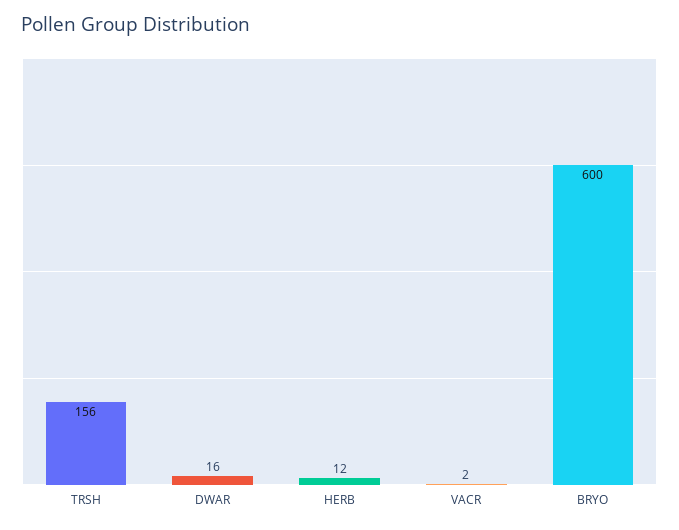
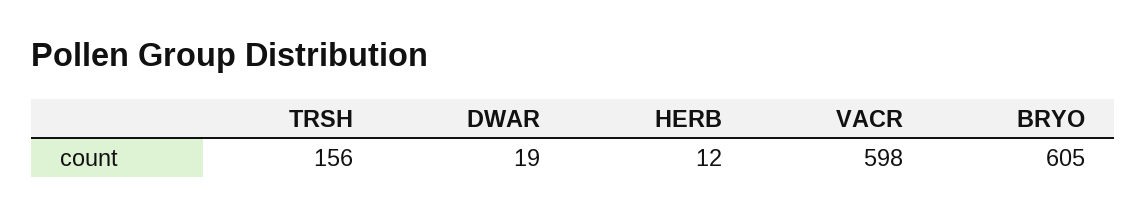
  {
    "TRSH": 156,
-   "DWAR": 16,
+   "DWAR": 19,
    "HERB": 12,
-   "VACR": 2,
+   "VACR": 598,
-   "BRYO": 600
+   "BRYO": 605
  }

